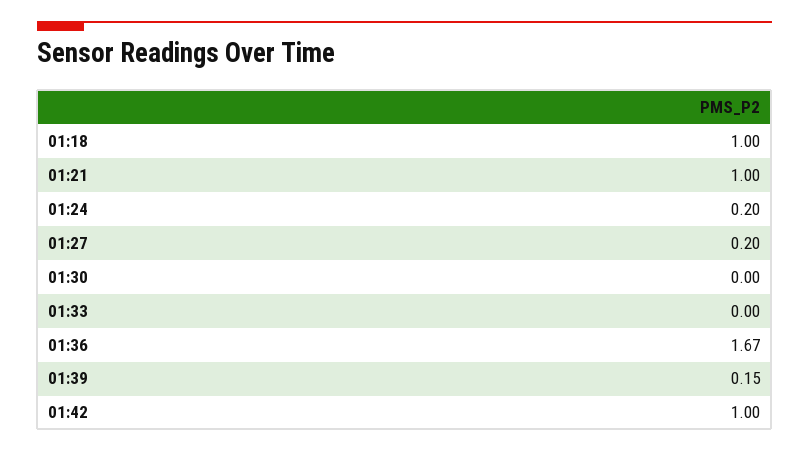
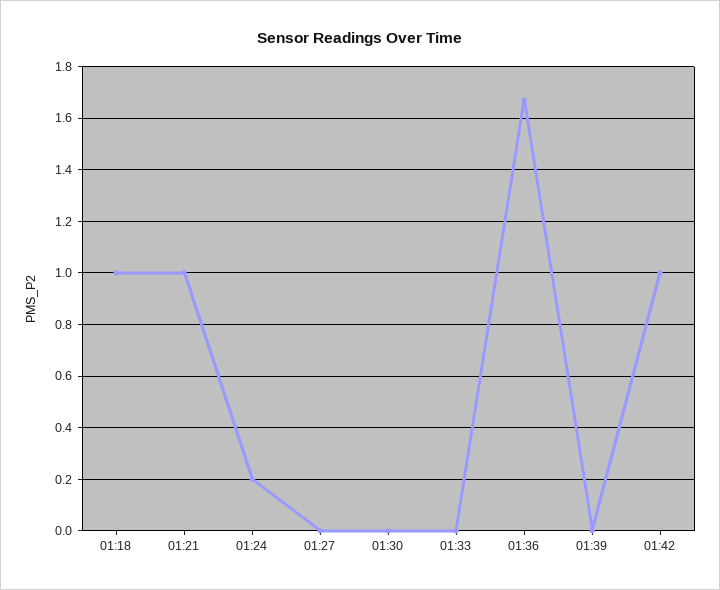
  {
    "01:18": 1,
    "01:21": 1,
    "01:24": 0.2,
-   "01:27": 0.2,
+   "01:27": 0,
    "01:30": 0,
    "01:33": 0,
    "01:36": 1.67,
-   "01:39": 0.15,
+   "01:39": 0,
    "01:42": 1
  }

